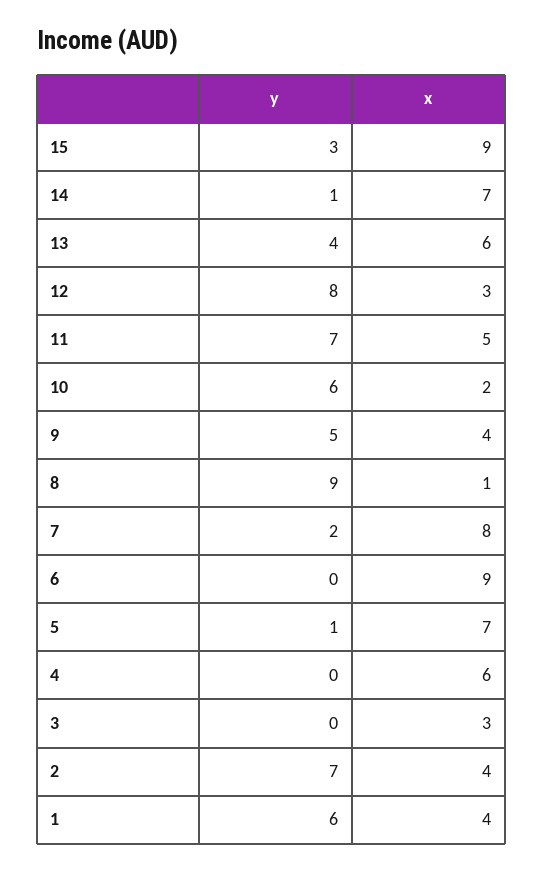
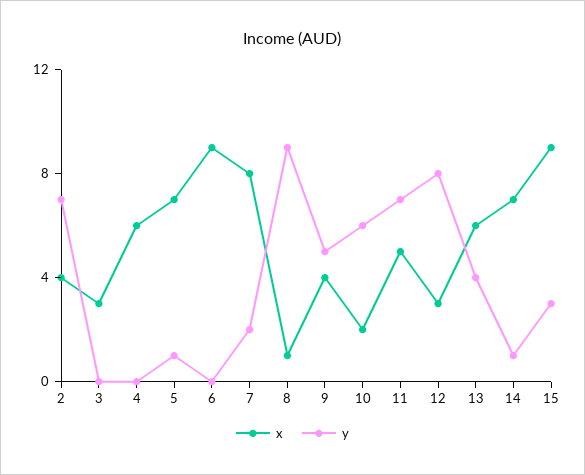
  {
    "y": {
      "15": 3,
      "14": 1,
      "13": 4,
      "12": 8,
      "11": 7,
      "10": 6,
      "9": 5,
      "8": 9,
      "7": 2,
      "6": 0,
      "5": 1,
      "4": 0,
      "3": 0,
-     "2": 7,
+     "2": 7
-     "1": 6
    },
    "x": {
      "15": 9,
      "14": 7,
      "13": 6,
      "12": 3,
      "11": 5,
      "10": 2,
      "9": 4,
      "8": 1,
      "7": 8,
      "6": 9,
      "5": 7,
      "4": 6,
      "3": 3,
-     "2": 4,
+     "2": 4
-     "1": 4
    }
  }

